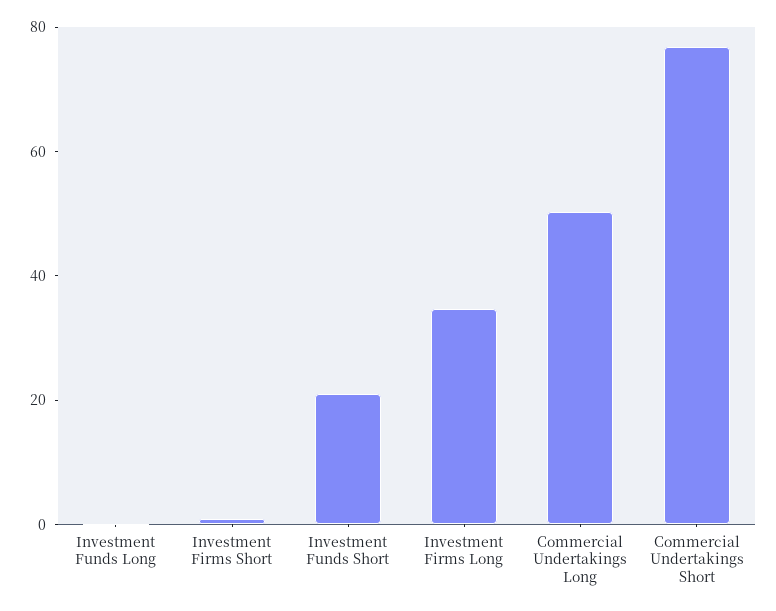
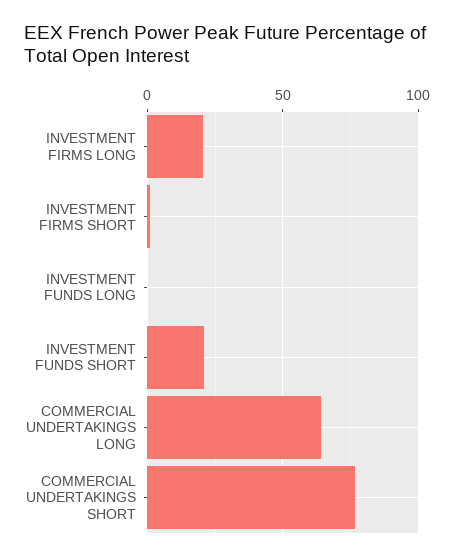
  {
    "Investment Funds Long": 0,
    "Investment Firms Short": 0,
    "Investment Funds Short": 20,
-   "Investment Firms Long": 35,
+   "Investment Firms Long": 20,
-   "Commercial Undertakings Long": 50,
+   "Commercial Undertakings Long": 65,
    "Commercial Undertakings Short": 75
  }

